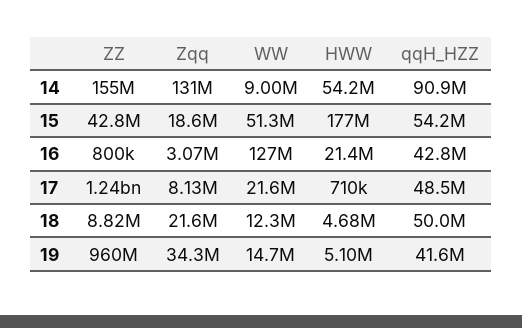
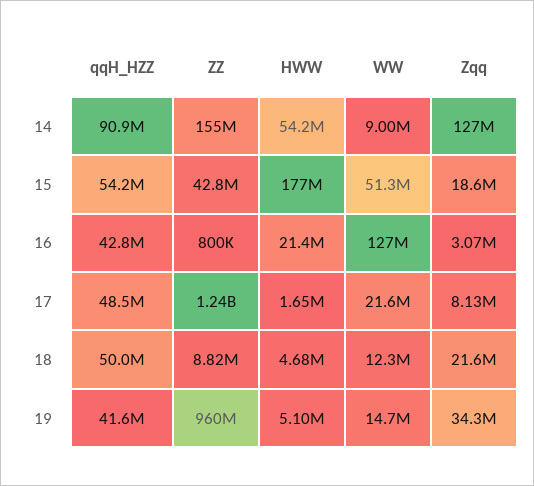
  {
    "ZZ": {
      "14": 155000000,
      "15": 42800000,
      "16": 800000,
      "17": 1240000000,
      "18": 8820000,
      "19": 960000000
    },
    "Zqq": {
-     "14": 131000000,
+     "14": 127000000,
      "15": 18600000,
      "16": 3070000,
      "17": 8130000,
      "18": 21600000,
      "19": 34300000
    },
    "WW": {
      "14": 9000000,
      "15": 51300000,
      "16": 127000000,
      "17": 21600000,
      "18": 12300000,
      "19": 14700000
    },
    "HWW": {
      "14": 54200000,
      "15": 177000000,
      "16": 21400000,
-     "17": 710000,
+     "17": 1650000,
      "18": 4680000,
      "19": 5100000
    },
    "qqH_HZZ": {
      "14": 90900000,
      "15": 54200000,
      "16": 42800000,
      "17": 48500000,
      "18": 50000000,
      "19": 41600000
    }
  }

